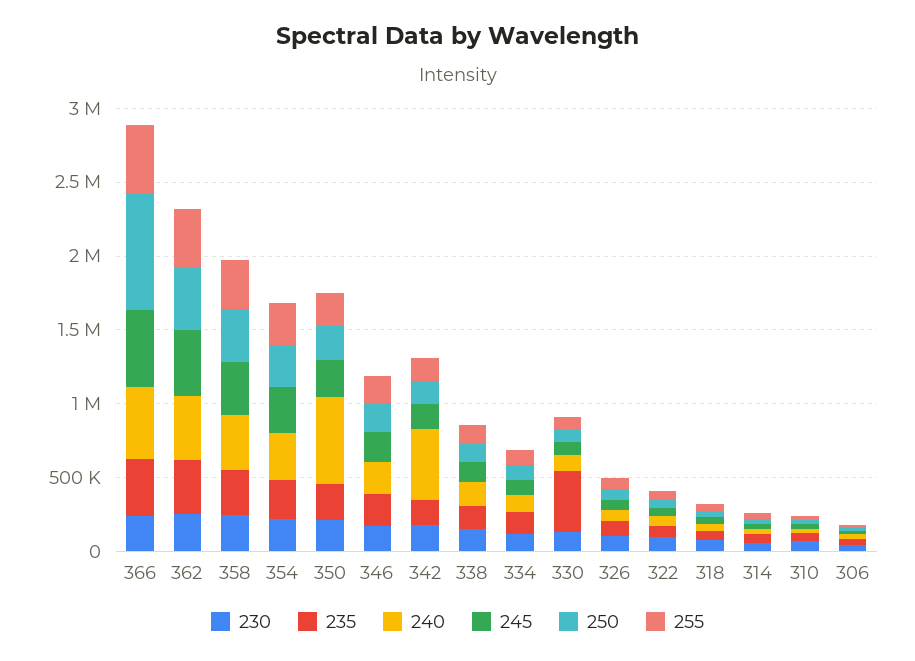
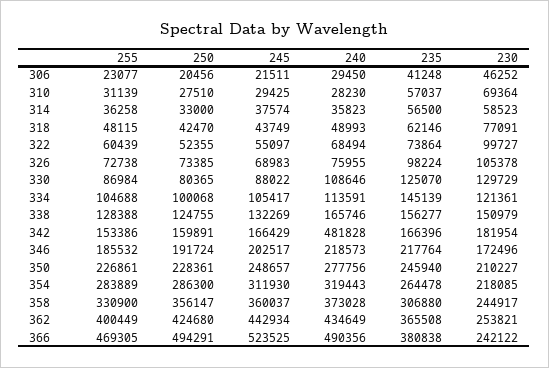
  {
    "230": {
      "366": 242122,
      "362": 253821,
      "358": 244917,
      "354": 218085,
      "350": 210227,
      "346": 172496,
      "342": 181954,
      "338": 150979,
      "334": 121361,
      "330": 129729,
      "326": 105378,
      "322": 99727,
      "318": 77091,
      "314": 58523,
      "310": 69364,
      "306": 46252
    },
    "235": {
      "366": 380838,
      "362": 365508,
      "358": 306880,
      "354": 264478,
      "350": 245940,
      "346": 217764,
      "342": 166396,
      "338": 156277,
      "334": 145139,
-     "330": 400000,
+     "330": 125070,
      "326": 98224,
      "322": 73864,
      "318": 62146,
      "314": 56500,
      "310": 57037,
      "306": 41248
    },
    "240": {
      "366": 490356,
      "362": 434649,
      "358": 373028,
      "354": 319443,
-     "350": 600000,
+     "350": 277756,
      "346": 218573,
      "342": 481828,
      "338": 165746,
      "334": 113591,
      "330": 108646,
      "326": 75955,
      "322": 68494,
      "318": 48993,
      "314": 35823,
      "310": 28230,
      "306": 29450
    },
    "245": {
      "366": 523525,
      "362": 442934,
      "358": 360037,
      "354": 311930,
      "350": 248657,
      "346": 202517,
      "342": 166429,
      "338": 132269,
      "334": 105417,
      "330": 88022,
      "326": 68983,
      "322": 55097,
      "318": 43749,
      "314": 37574,
      "310": 29425,
      "306": 21511
    },
    "250": {
-     "366": 800000,
+     "366": 494291,
      "362": 424680,
      "358": 356147,
      "354": 286300,
      "350": 228361,
      "346": 191724,
      "342": 159891,
      "338": 124755,
      "334": 100068,
      "330": 80365,
      "326": 73385,
      "322": 52355,
      "318": 42470,
      "314": 33000,
      "310": 27510,
      "306": 20456
    },
    "255": {
      "366": 469305,
      "362": 400449,
      "358": 330900,
      "354": 283889,
      "350": 226861,
      "346": 185532,
      "342": 153386,
      "338": 128388,
      "334": 104688,
      "330": 86984,
      "326": 72738,
      "322": 60439,
      "318": 48115,
      "314": 36258,
      "310": 31139,
      "306": 23077
    }
  }

